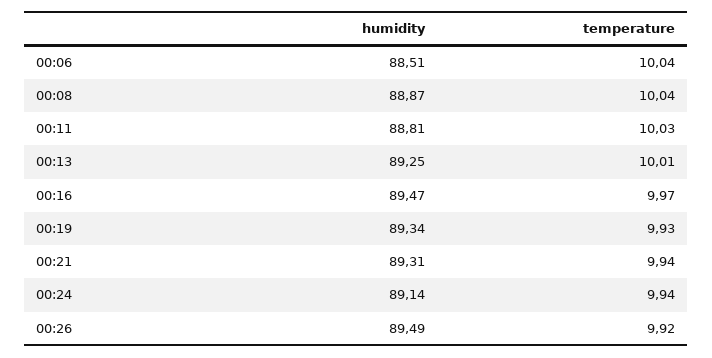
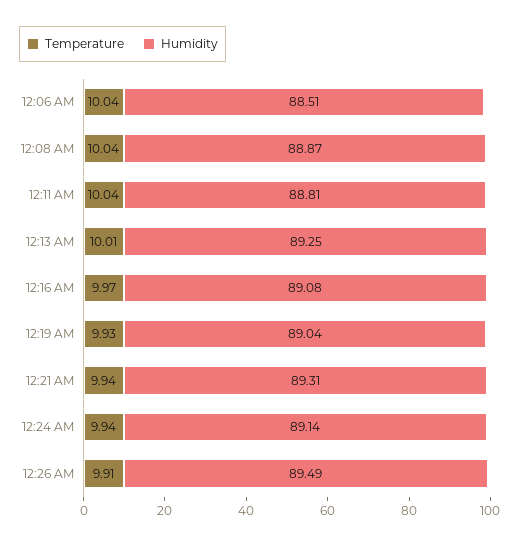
  {
    "humidity": {
      "00:06": 88.51,
      "00:08": 88.87,
      "00:11": 88.81,
      "00:13": 89.25,
-     "00:16": 89.47,
+     "00:16": 89.08,
-     "00:19": 89.34,
+     "00:19": 89.04,
      "00:21": 89.31,
      "00:24": 89.14,
      "00:26": 89.49
    },
    "temperature": {
      "00:06": 10.04,
      "00:08": 10.04,
-     "00:11": 10.03,
+     "00:11": 10.04,
      "00:13": 10.01,
      "00:16": 9.97,
      "00:19": 9.93,
      "00:21": 9.94,
      "00:24": 9.94,
-     "00:26": 9.92
+     "00:26": 9.91
    }
  }

